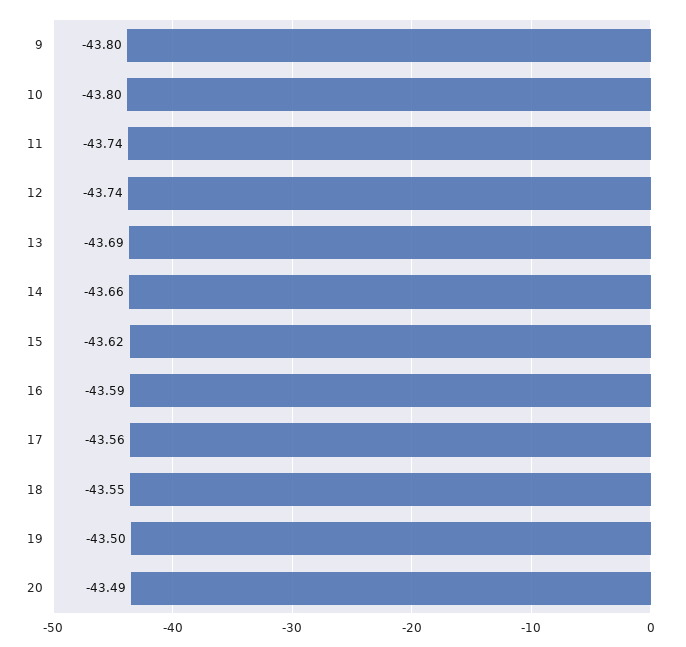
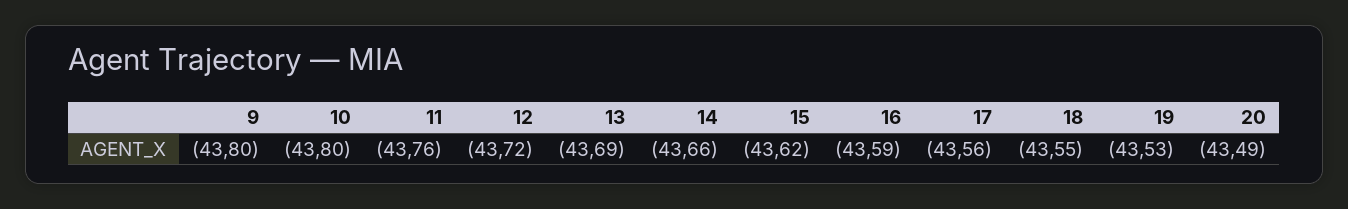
  {
    "9": -43.8,
    "10": -43.8,
-   "11": -43.74,
+   "11": -43.76,
-   "12": -43.74,
+   "12": -43.72,
    "13": -43.69,
    "14": -43.66,
    "15": -43.62,
    "16": -43.59,
    "17": -43.56,
    "18": -43.55,
-   "19": -43.5,
+   "19": -43.53,
    "20": -43.49
  }

